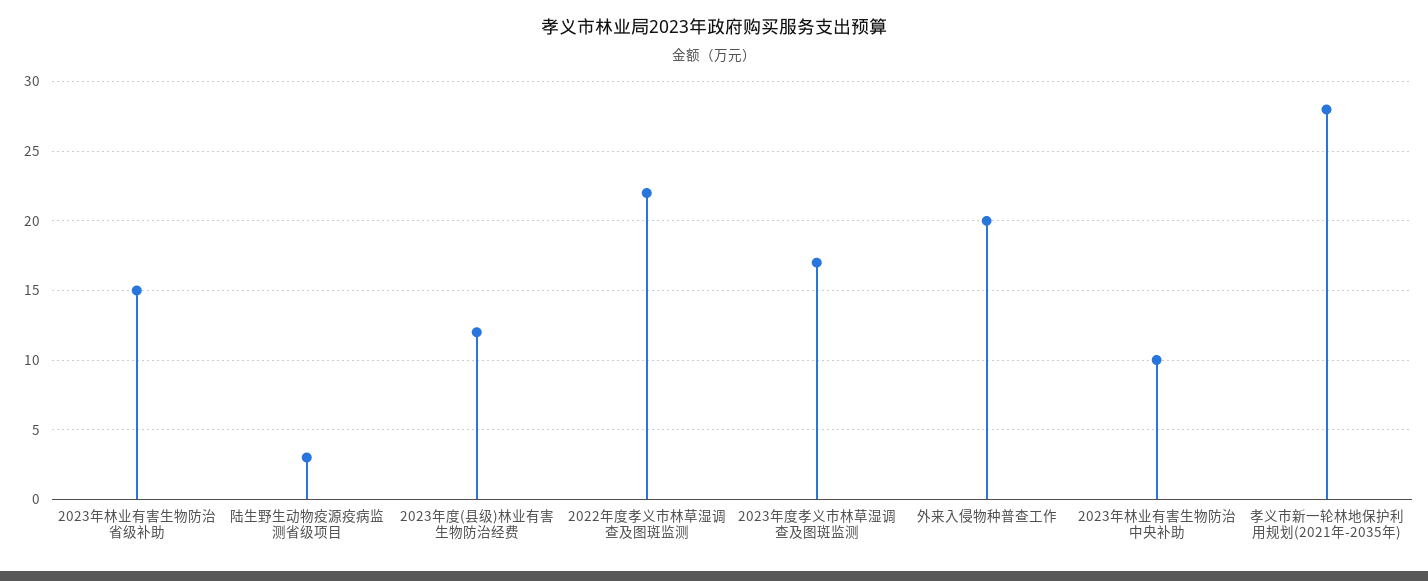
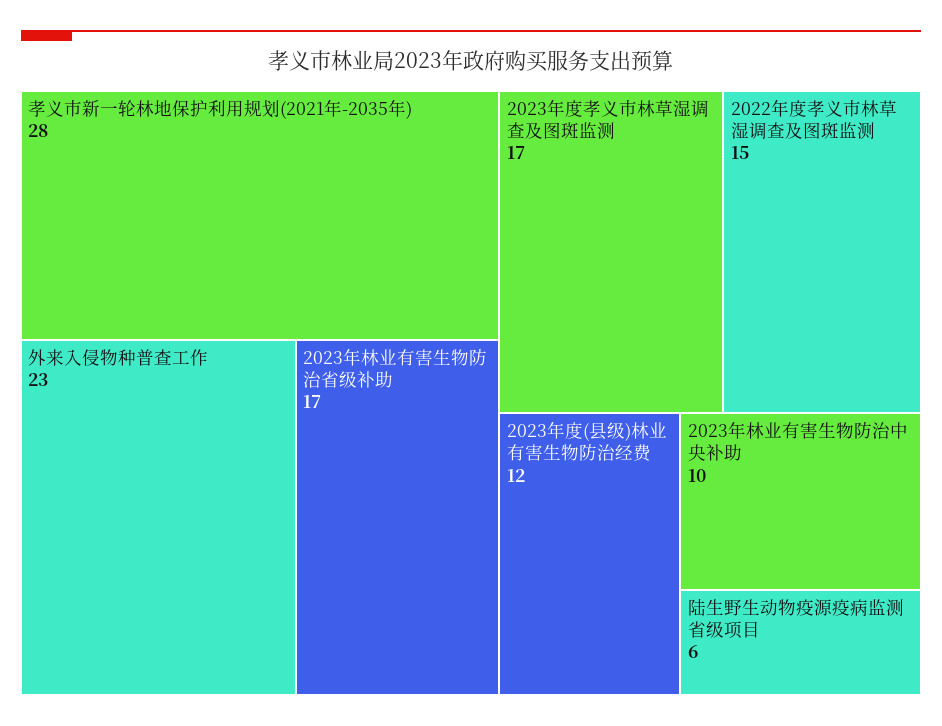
  {
-   "2023年林业有害生物防治省级补助": 15,
+   "2023年林业有害生物防治省级补助": 17,
-   "陆生野生动物疫源疫病监测省级项目": 3,
+   "陆生野生动物疫源疫病监测省级项目": 6,
    "2023年度(县级)林业有害生物防治经费": 12,
-   "2022年度孝义市林草湿调查及图斑监测": 22,
+   "2022年度孝义市林草湿调查及图斑监测": 15,
    "2023年度孝义市林草湿调查及图斑监测": 17,
-   "外来入侵物种普查工作": 20,
+   "外来入侵物种普查工作": 23,
    "2023年林业有害生物防治中央补助": 10,
    "孝义市新一轮林地保护利用规划(2021年-2035年)": 28
  }

